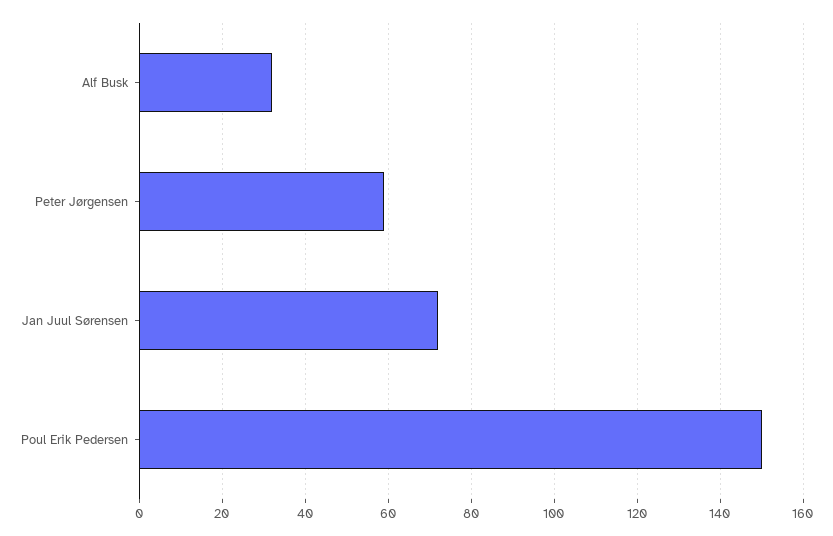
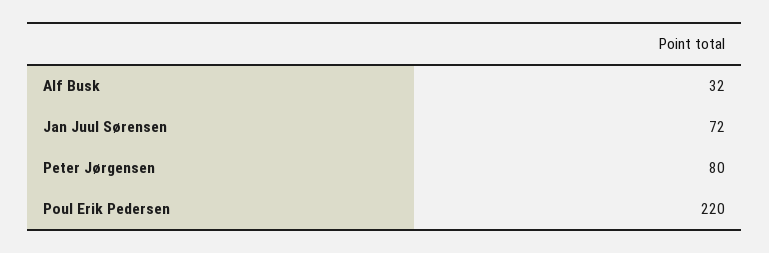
  {
    "Alf Busk": 32,
-   "Peter Jørgensen": 60,
+   "Peter Jørgensen": 80,
    "Jan Juul Sørensen": 72,
-   "Poul Erik Pedersen": 150
+   "Poul Erik Pedersen": 220
  }

